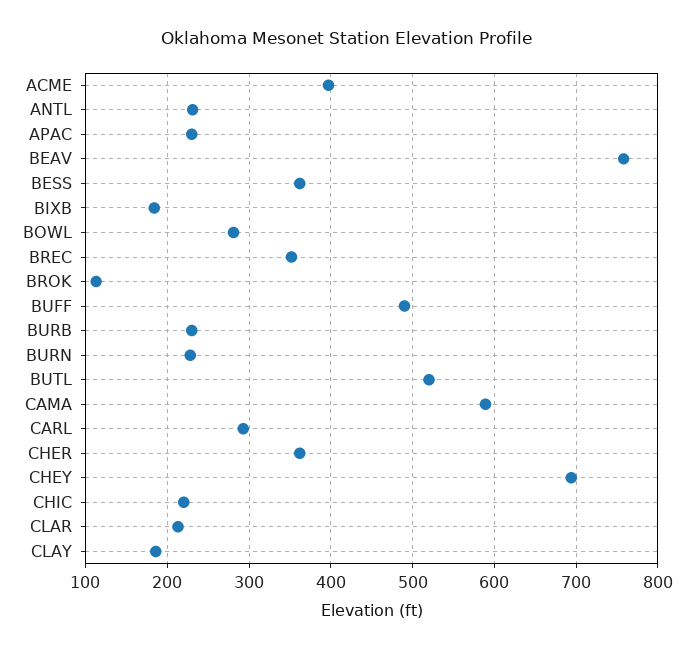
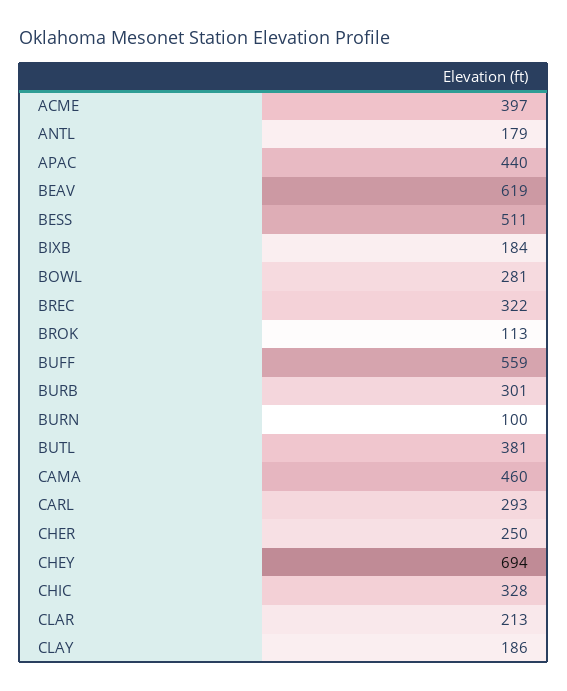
  {
    "ACME": 397,
-   "ANTL": 230,
+   "ANTL": 179,
-   "APAC": 230,
+   "APAC": 440,
-   "BEAV": 760,
+   "BEAV": 619,
-   "BESS": 360,
+   "BESS": 511,
    "BIXB": 184,
    "BOWL": 281,
-   "BREC": 350,
+   "BREC": 322,
    "BROK": 113,
-   "BUFF": 490,
+   "BUFF": 559,
-   "BURB": 230,
+   "BURB": 301,
-   "BURN": 230,
+   "BURN": 100,
-   "BUTL": 520,
+   "BUTL": 381,
-   "CAMA": 590,
+   "CAMA": 460,
    "CARL": 293,
-   "CHER": 360,
+   "CHER": 250,
    "CHEY": 694,
-   "CHIC": 220,
+   "CHIC": 328,
    "CLAR": 213,
    "CLAY": 186
  }

